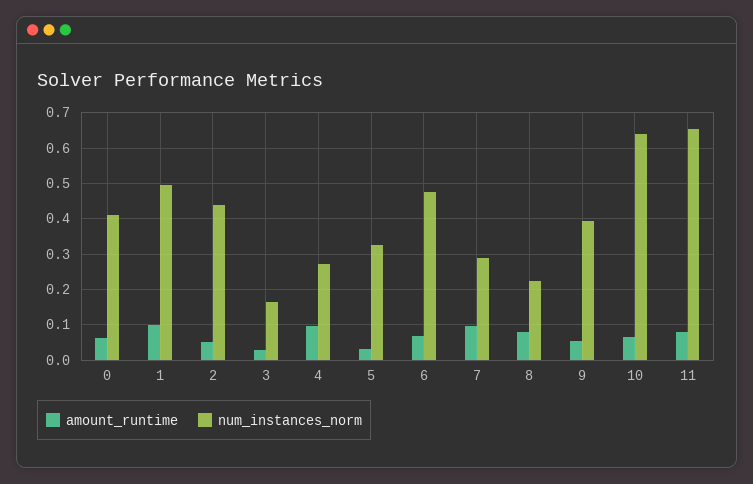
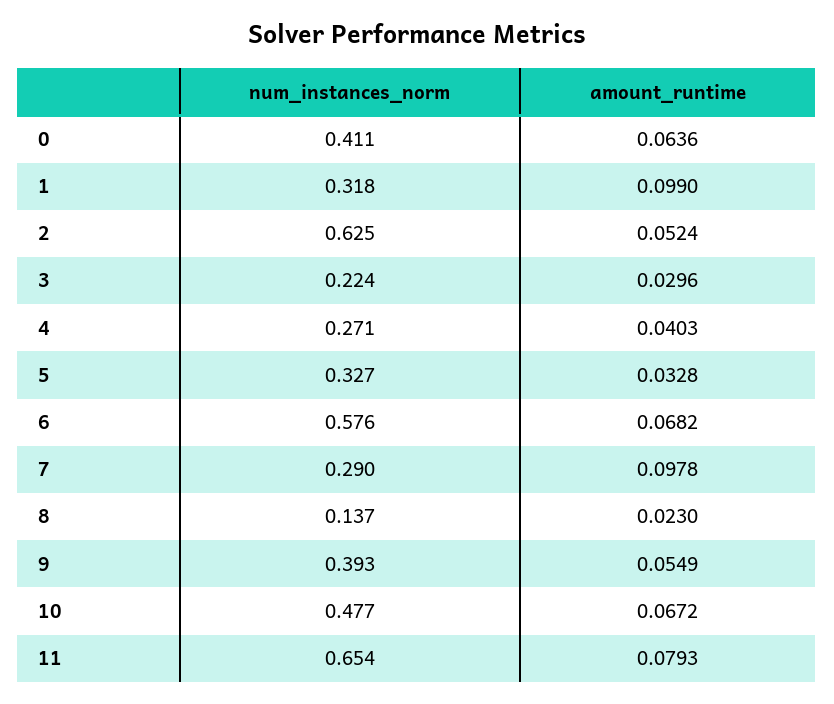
  {
    "amount_runtime": {
      "0": 0.0636,
      "1": 0.099,
      "2": 0.0524,
      "3": 0.0296,
-     "4": 0.1,
+     "4": 0.0403,
      "5": 0.0328,
      "6": 0.0682,
      "7": 0.0978,
-     "8": 0.08,
+     "8": 0.023,
      "9": 0.0549,
      "10": 0.0672,
      "11": 0.0793
    },
    "num_instances_norm": {
      "0": 0.411,
-     "1": 0.5,
+     "1": 0.318,
-     "2": 0.44,
+     "2": 0.625,
-     "3": 0.16,
+     "3": 0.224,
      "4": 0.271,
      "5": 0.327,
-     "6": 0.48,
+     "6": 0.576,
      "7": 0.29,
-     "8": 0.22,
+     "8": 0.137,
      "9": 0.393,
-     "10": 0.64,
+     "10": 0.477,
      "11": 0.654
    }
  }

